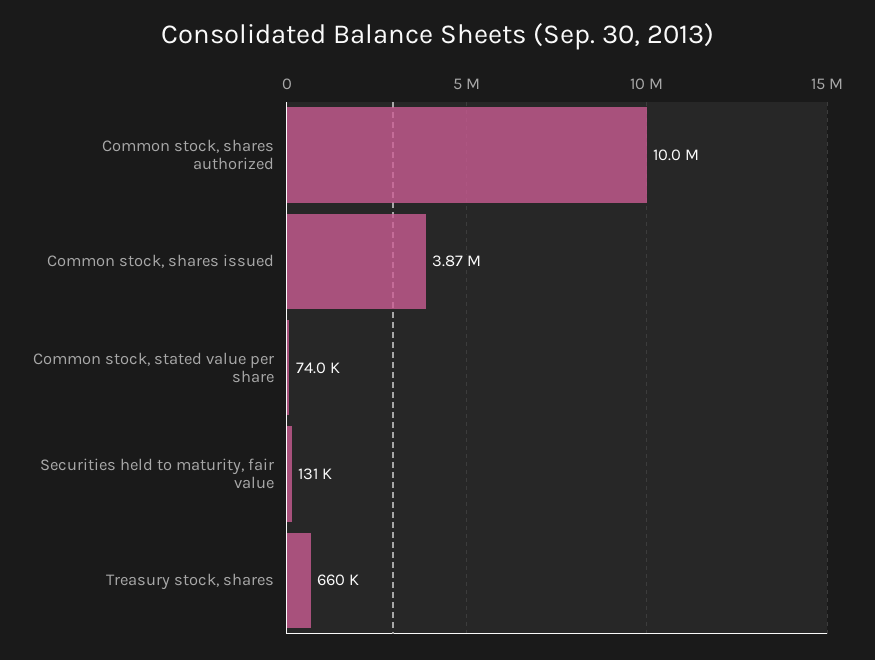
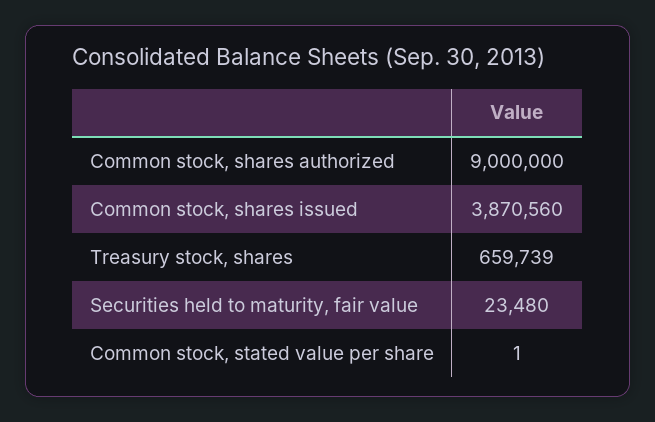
  {
-   "Common stock, shares authorized": 10000000,
+   "Common stock, shares authorized": 9000000,
    "Common stock, shares issued": 3870560,
-   "Common stock, stated value per share": 74000,
+   "Common stock, stated value per share": 1,
-   "Securities held to maturity, fair value": 131000,
+   "Securities held to maturity, fair value": 23480,
    "Treasury stock, shares": 659739
  }

